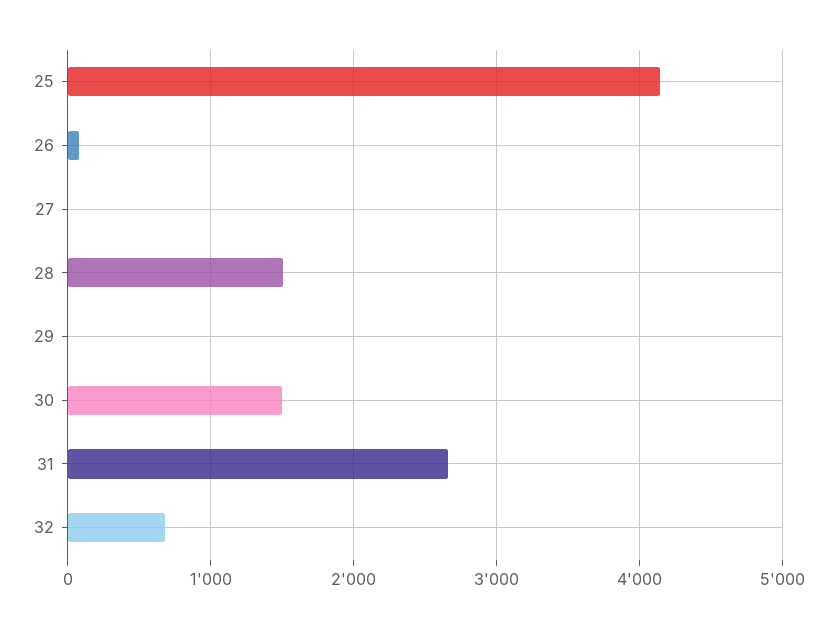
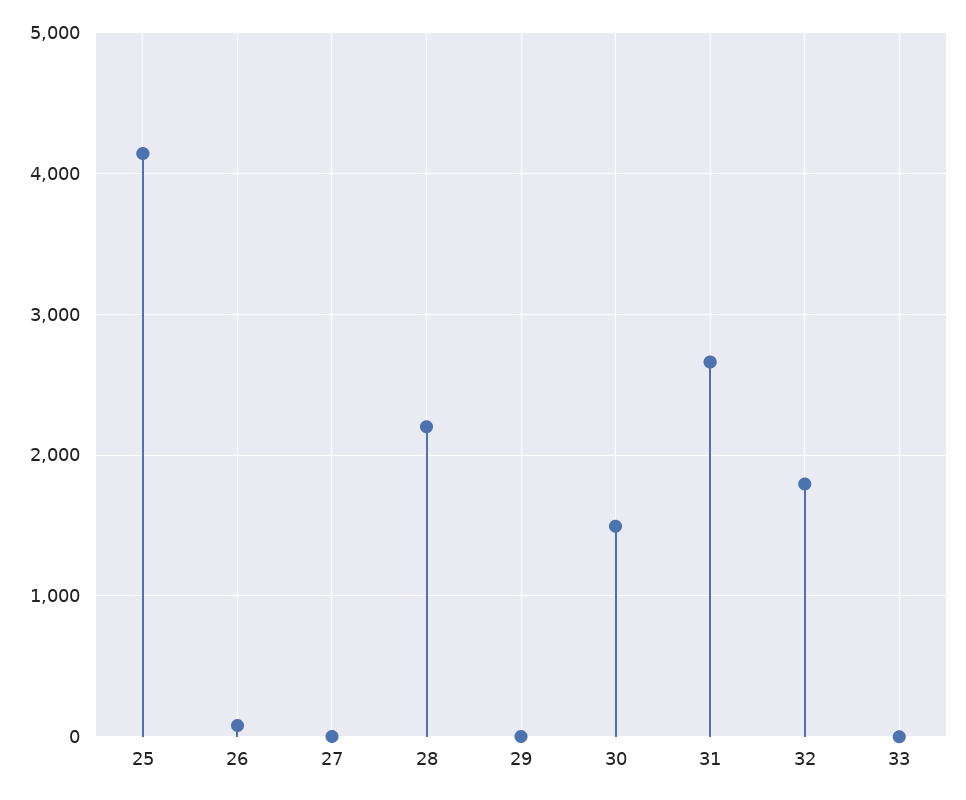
  {
    "25": 4100,
    "26": 100,
    "27": 0,
-   "28": 1500,
+   "28": 2200,
    "29": 0,
    "30": 1500,
    "31": 2700,
-   "32": 700
+   "32": 1800,
+   "33": 0
  }

